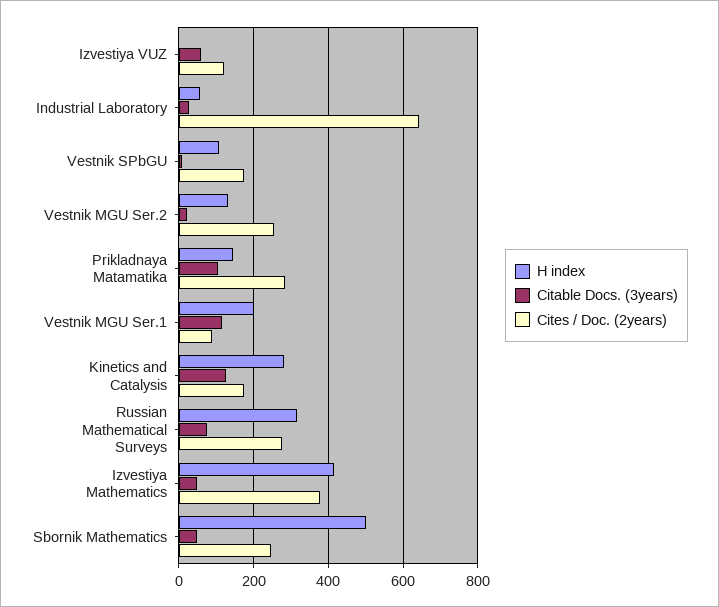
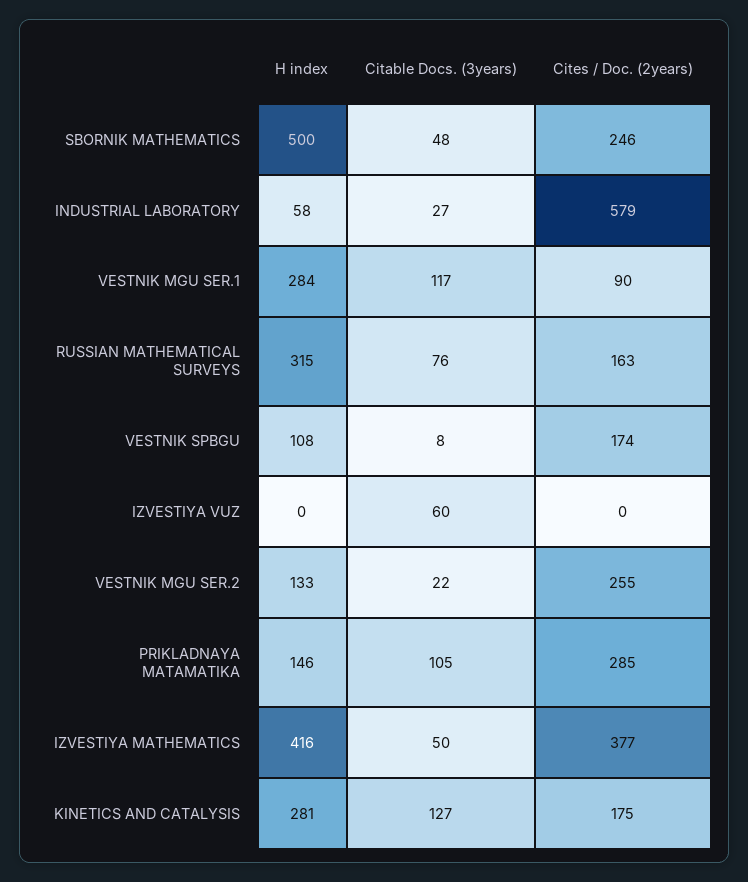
  {
    "H index": {
      "Izvestiya VUZ": 0,
      "Industrial Laboratory": 58,
      "Vestnik SPbGU": 108,
      "Vestnik MGU Ser.2": 133,
      "Prikladnaya Matamatika": 146,
-     "Vestnik MGU Ser.1": 200,
+     "Vestnik MGU Ser.1": 284,
      "Kinetics and Catalysis": 281,
      "Russian Mathematical Surveys": 315,
      "Izvestiya Mathematics": 416,
      "Sbornik Mathematics": 500
    },
    "Citable Docs. (3years)": {
      "Izvestiya VUZ": 60,
      "Industrial Laboratory": 27,
      "Vestnik SPbGU": 8,
      "Vestnik MGU Ser.2": 22,
      "Prikladnaya Matamatika": 105,
      "Vestnik MGU Ser.1": 117,
      "Kinetics and Catalysis": 127,
      "Russian Mathematical Surveys": 76,
      "Izvestiya Mathematics": 50,
      "Sbornik Mathematics": 48
    },
    "Cites / Doc. (2years)": {
-     "Izvestiya VUZ": 120,
+     "Izvestiya VUZ": 0,
-     "Industrial Laboratory": 640,
+     "Industrial Laboratory": 579,
      "Vestnik SPbGU": 174,
      "Vestnik MGU Ser.2": 255,
      "Prikladnaya Matamatika": 285,
      "Vestnik MGU Ser.1": 90,
      "Kinetics and Catalysis": 175,
-     "Russian Mathematical Surveys": 280,
+     "Russian Mathematical Surveys": 163,
      "Izvestiya Mathematics": 377,
      "Sbornik Mathematics": 246
    }
  }

